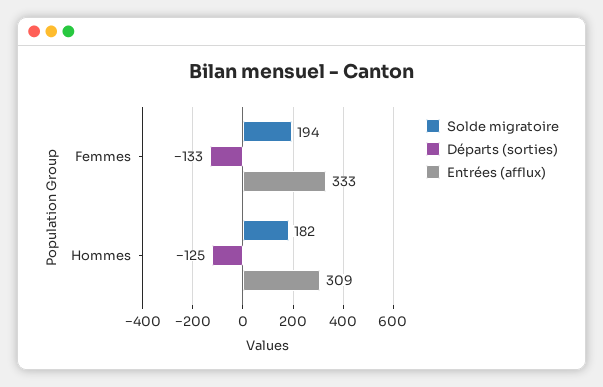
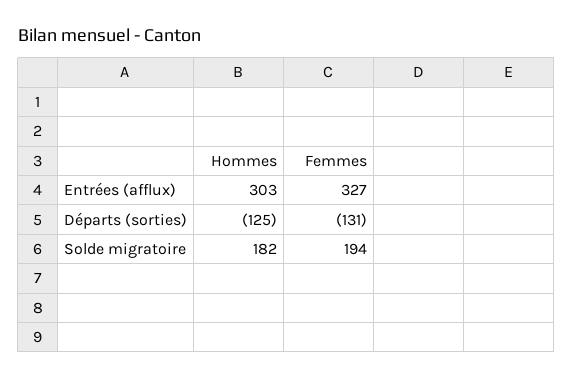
  {
    "Solde migratoire": {
      "Femmes": 194,
      "Hommes": 182
    },
    "Départs (sorties)": {
-     "Femmes": -133,
+     "Femmes": -131,
      "Hommes": -125
    },
    "Entrées (afflux)": {
-     "Femmes": 333,
+     "Femmes": 327,
-     "Hommes": 309
+     "Hommes": 303
    }
  }

